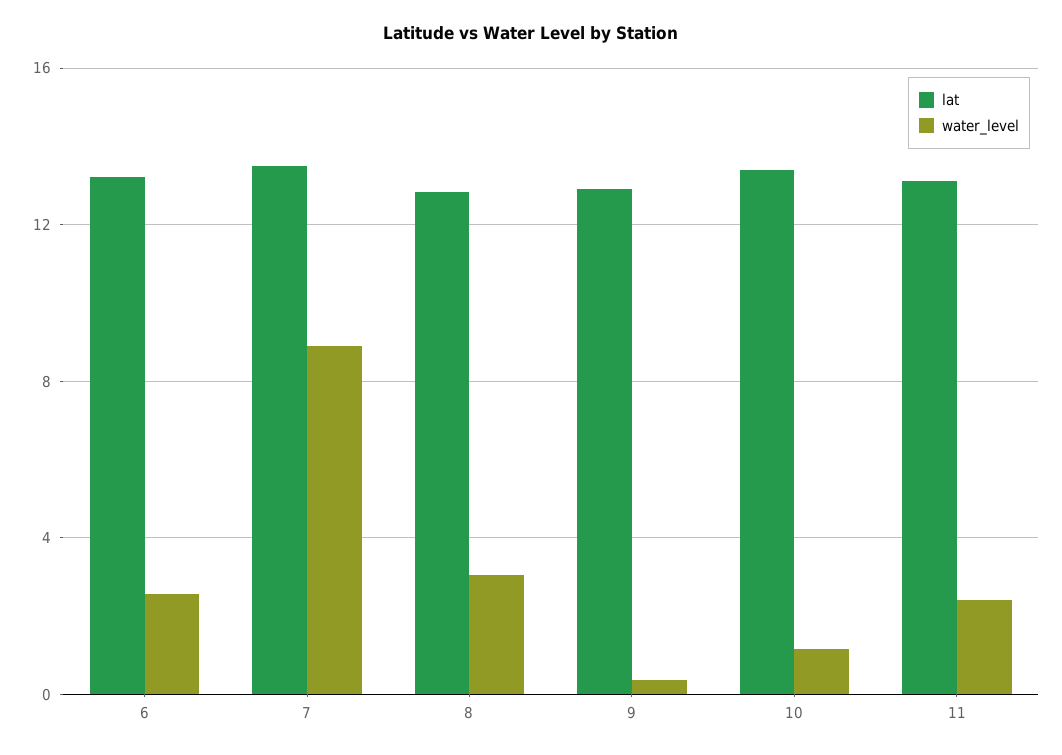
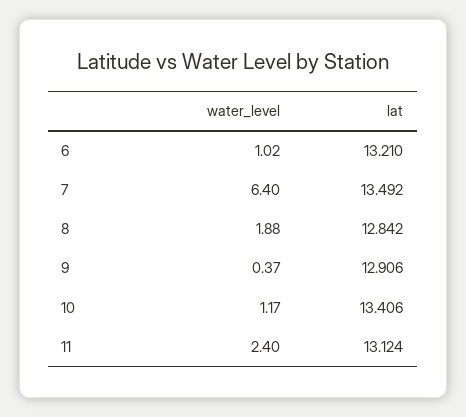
  {
    "lat": {
      "6": 13.21,
      "7": 13.492,
      "8": 12.842,
      "9": 12.906,
      "10": 13.406,
      "11": 13.124
    },
    "water_level": {
-     "6": 2.5,
+     "6": 1.02,
-     "7": 9,
+     "7": 6.4,
-     "8": 3,
+     "8": 1.88,
      "9": 0.37,
      "10": 1.17,
      "11": 2.4
    }
  }

